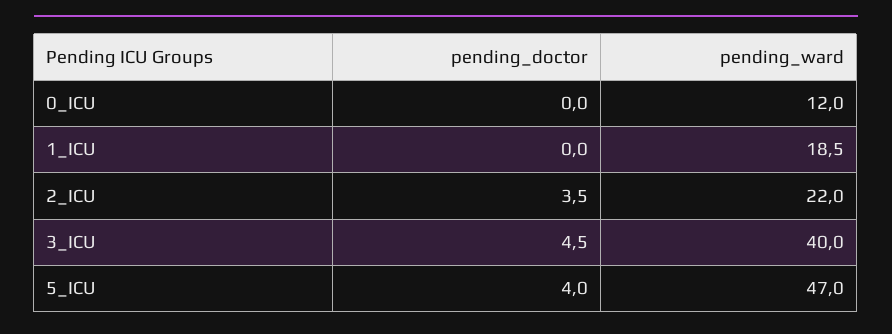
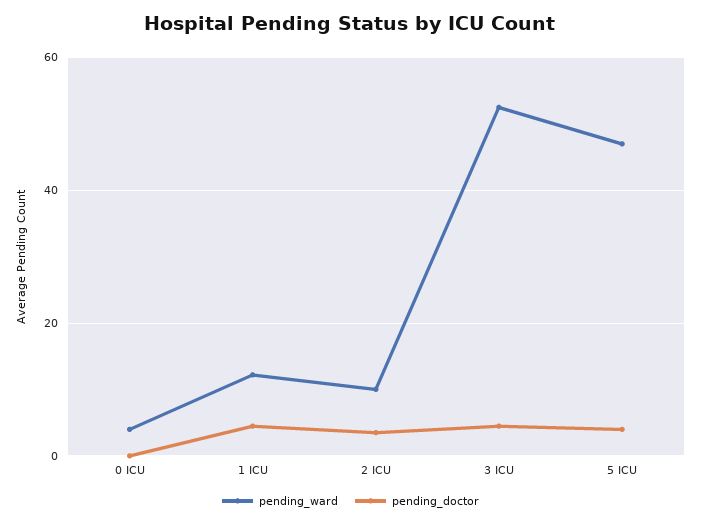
  {
    "pending_doctor": {
      "0_ICU": 0,
-     "1_ICU": 0,
+     "1_ICU": 4,
      "2_ICU": 3.5,
      "3_ICU": 4.5,
      "5_ICU": 4
    },
    "pending_ward": {
-     "0_ICU": 12,
+     "0_ICU": 4,
-     "1_ICU": 18.5,
+     "1_ICU": 12,
-     "2_ICU": 22,
+     "2_ICU": 10,
-     "3_ICU": 40,
+     "3_ICU": 52,
      "5_ICU": 47
    }
  }

